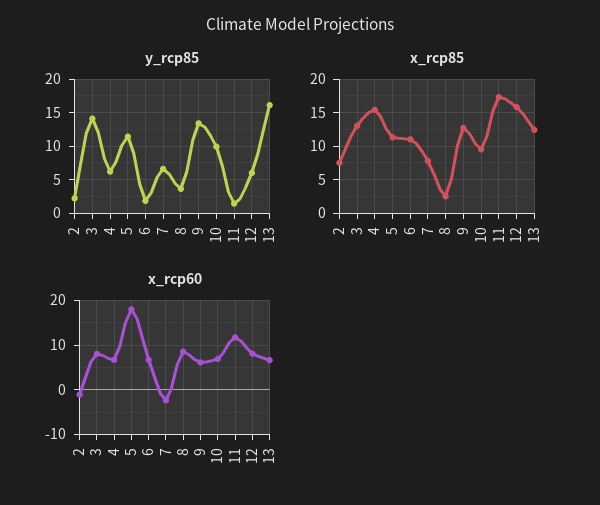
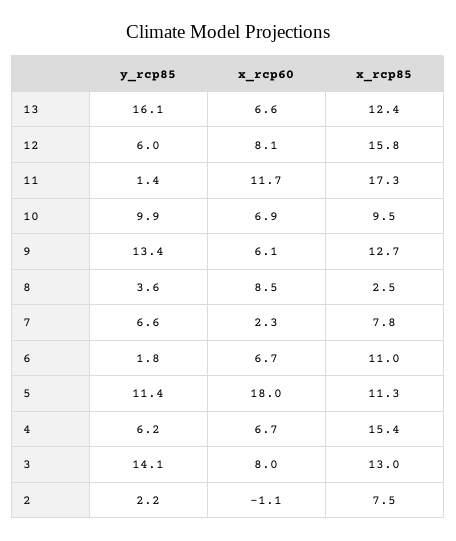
  {
    "y_rcp85": {
      "2": 2.2,
      "3": 14.1,
      "4": 6.2,
      "5": 11.4,
      "6": 1.8,
      "7": 6.6,
      "8": 3.6,
      "9": 13.4,
      "10": 9.9,
      "11": 1.4,
      "12": 6,
      "13": 16.1
    },
    "x_rcp85": {
      "2": 7.5,
      "3": 13,
      "4": 15.4,
      "5": 11.3,
      "6": 11,
      "7": 7.8,
      "8": 2.5,
      "9": 12.7,
      "10": 9.5,
      "11": 17.3,
      "12": 15.8,
      "13": 12.4
    },
    "x_rcp60": {
      "2": -1.1,
      "3": 8,
      "4": 6.7,
      "5": 18,
      "6": 6.7,
-     "7": -2,
+     "7": 2.3,
      "8": 8.5,
      "9": 6.1,
      "10": 6.9,
      "11": 11.7,
      "12": 8.1,
      "13": 6.6
    }
  }

